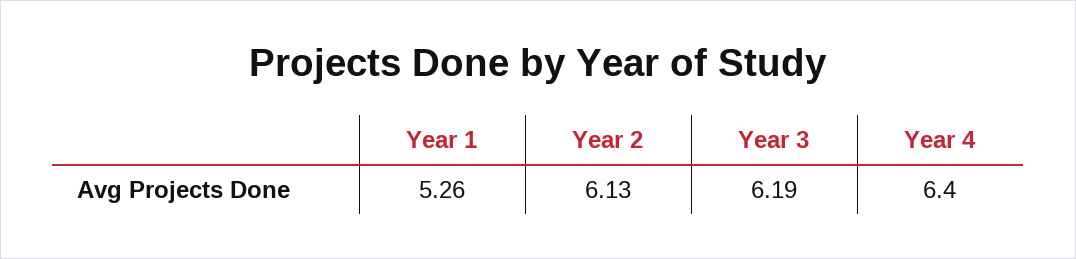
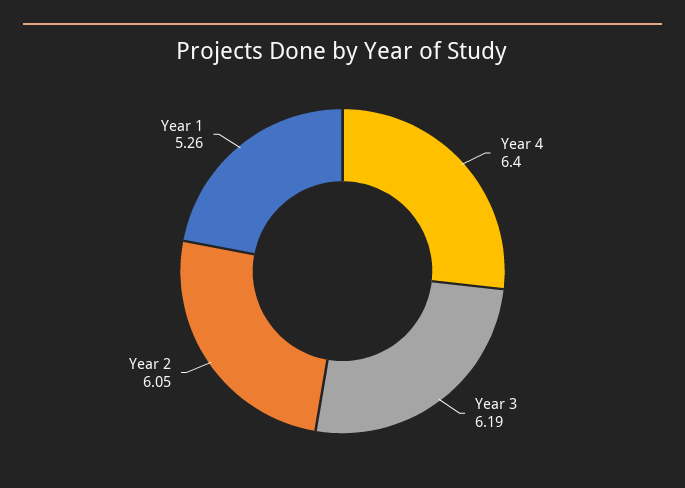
  {
    "Year 1": 5.26,
-   "Year 2": 6.13,
+   "Year 2": 6.05,
    "Year 3": 6.19,
    "Year 4": 6.4
  }

